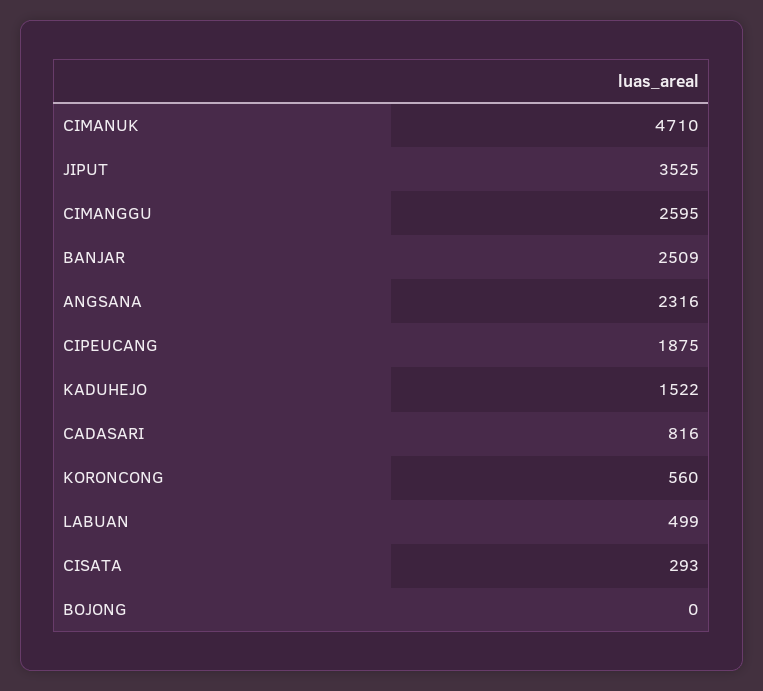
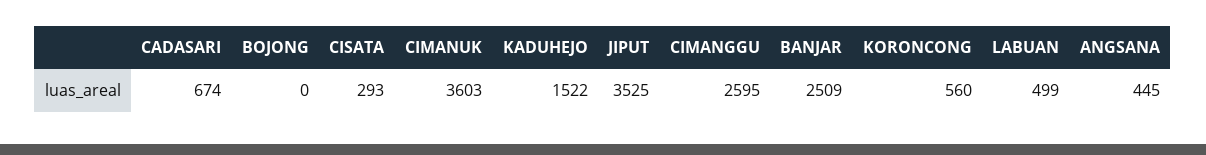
  {
-   "CIMANUK": 4710,
+   "CIMANUK": 3603,
    "JIPUT": 3525,
    "CIMANGGU": 2595,
    "BANJAR": 2509,
-   "ANGSANA": 2316,
+   "ANGSANA": 445,
-   "CIPEUCANG": 1875,
    "KADUHEJO": 1522,
-   "CADASARI": 816,
+   "CADASARI": 674,
    "KORONCONG": 560,
    "LABUAN": 499,
    "CISATA": 293,
    "BOJONG": 0
  }

